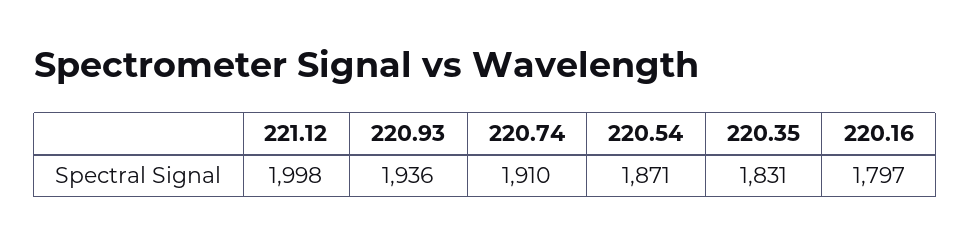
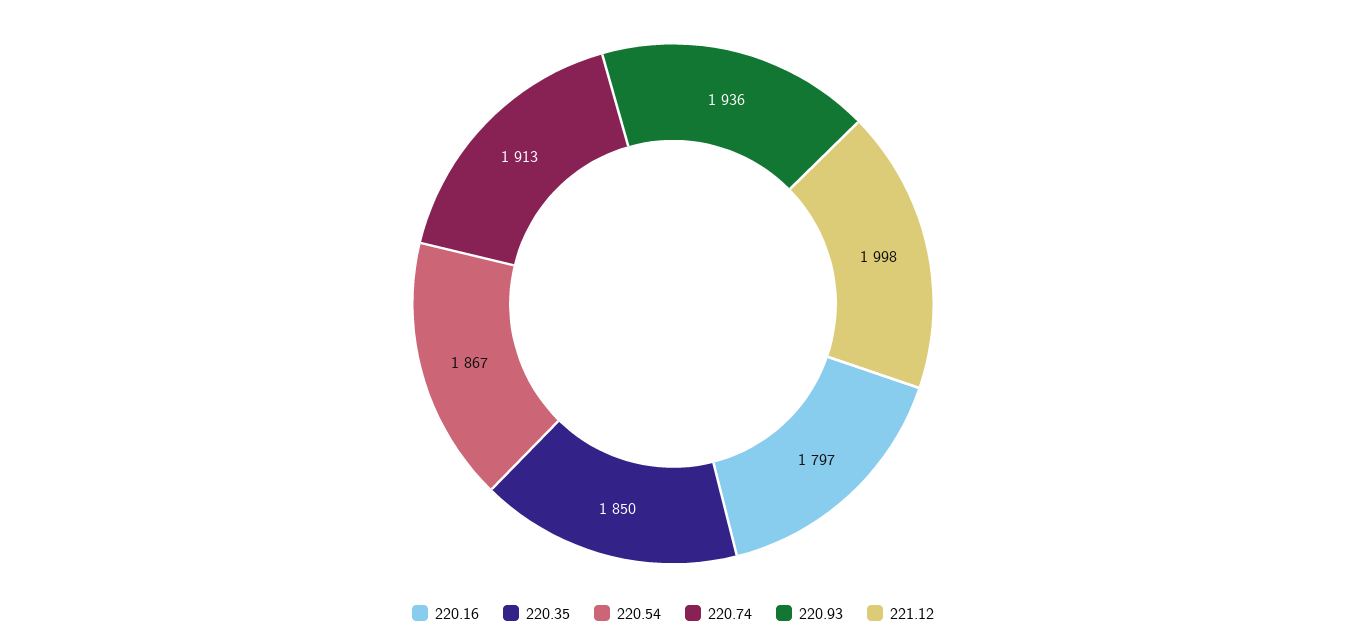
  {
    "221.12": 1998,
    "220.93": 1936,
-   "220.74": 1910,
+   "220.74": 1913,
-   "220.54": 1871,
+   "220.54": 1867,
-   "220.35": 1831,
+   "220.35": 1850,
    "220.16": 1797
  }

